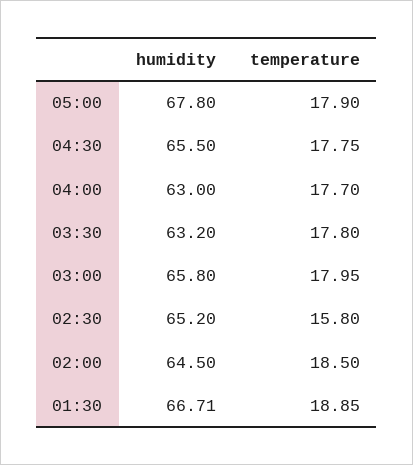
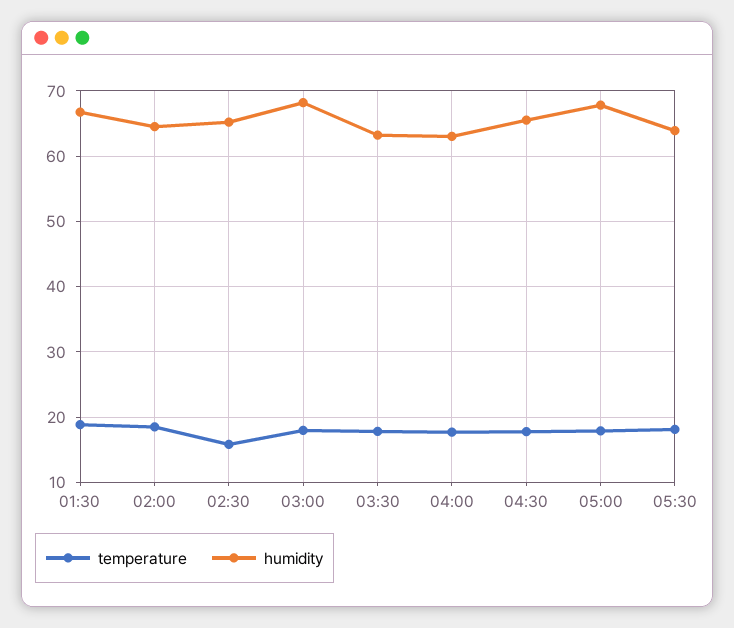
  {
    "humidity": {
      "05:00": 67.8,
      "04:30": 65.5,
      "04:00": 63,
      "03:30": 63.2,
-     "03:00": 65.8,
+     "03:00": 68,
      "02:30": 65.2,
      "02:00": 64.5,
-     "01:30": 66.71
+     "01:30": 66.71,
+     "05:30": 64
    },
    "temperature": {
      "05:00": 17.9,
      "04:30": 17.75,
      "04:00": 17.7,
      "03:30": 17.8,
      "03:00": 17.95,
      "02:30": 15.8,
      "02:00": 18.5,
-     "01:30": 18.85
+     "01:30": 18.85,
+     "05:30": 18
    }
  }

